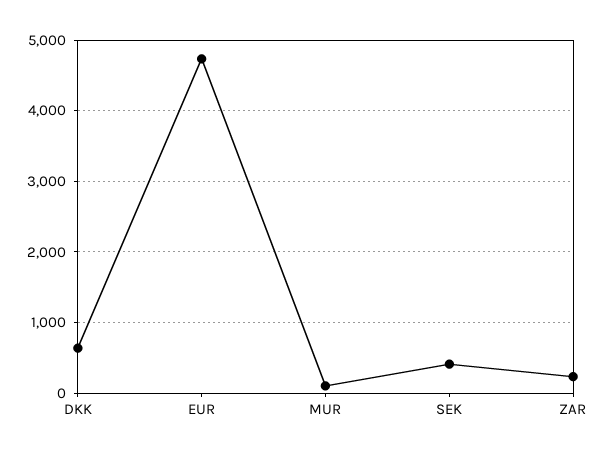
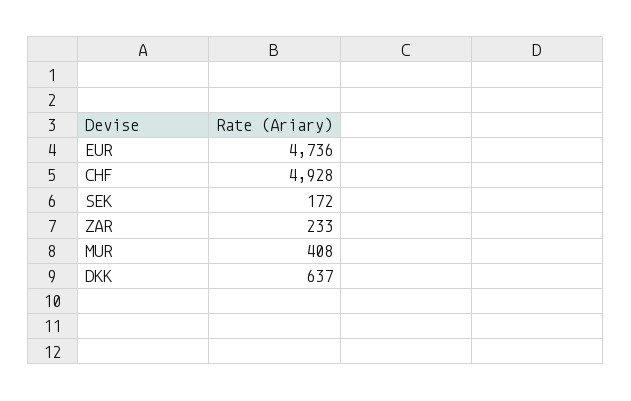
  {
    "DKK": 637,
    "EUR": 4736,
-   "MUR": 100,
+   "MUR": 408,
-   "SEK": 400,
+   "SEK": 172,
-   "ZAR": 233
+   "ZAR": 233,
+   "CHF": 4928
  }

